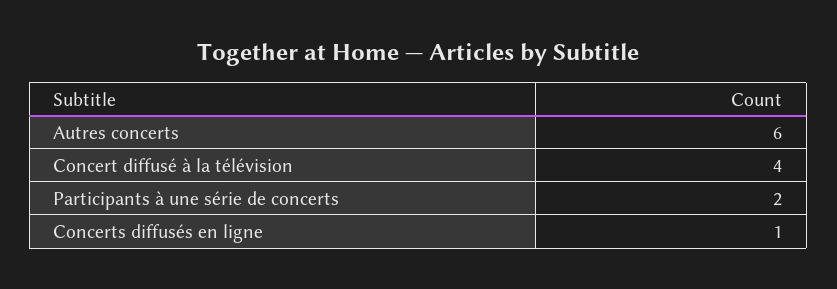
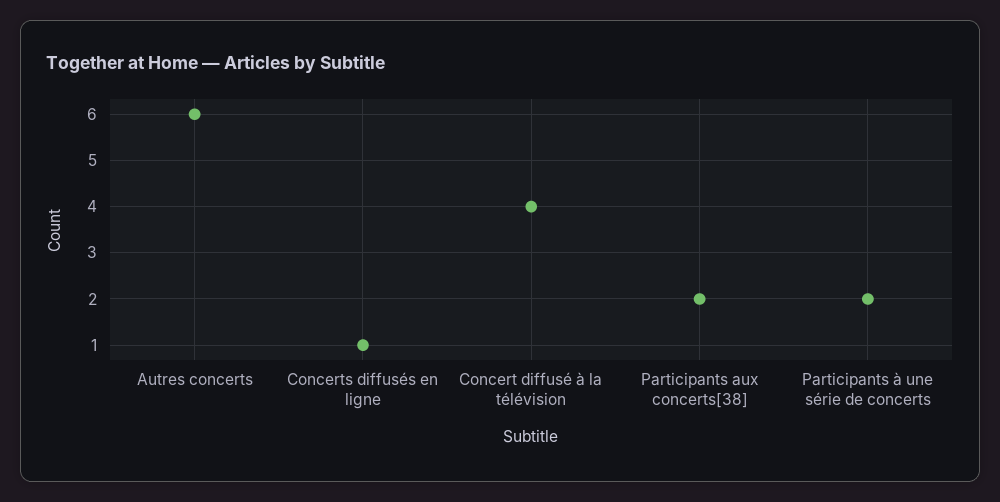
  {
    "Autres concerts": 6,
    "Concert diffusé à la télévision": 4,
    "Participants à une série de concerts": 2,
-   "Concerts diffusés en ligne": 1
+   "Concerts diffusés en ligne": 1,
+   "Participants aux concerts[38]": 2
  }

